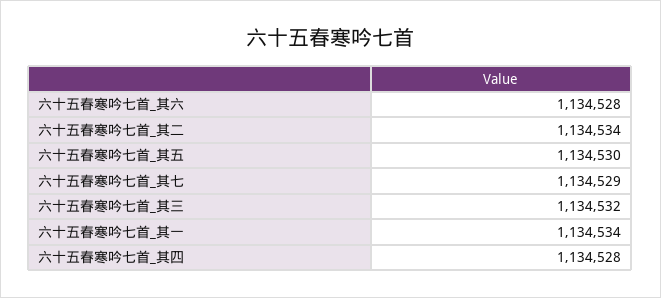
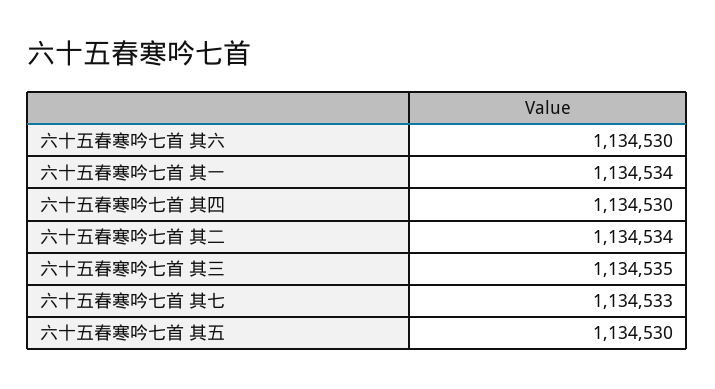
  {
-   "六十五春寒吟七首_其六": 1134528,
+   "六十五春寒吟七首_其六": 1134530,
    "六十五春寒吟七首_其二": 1134534,
    "六十五春寒吟七首_其五": 1134530,
-   "六十五春寒吟七首_其七": 1134529,
+   "六十五春寒吟七首_其七": 1134533,
-   "六十五春寒吟七首_其三": 1134532,
+   "六十五春寒吟七首_其三": 1134535,
    "六十五春寒吟七首_其一": 1134534,
-   "六十五春寒吟七首_其四": 1134528
+   "六十五春寒吟七首_其四": 1134530
  }

